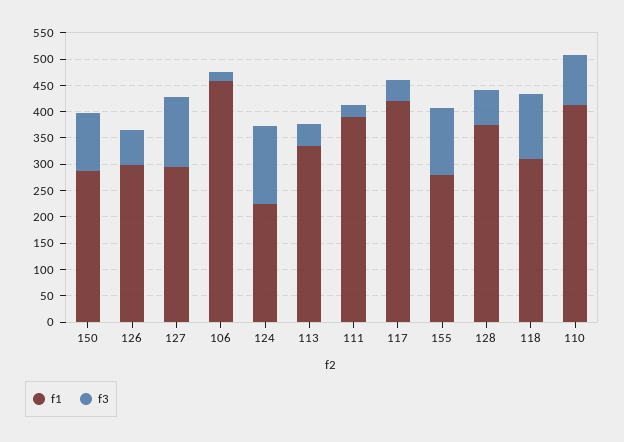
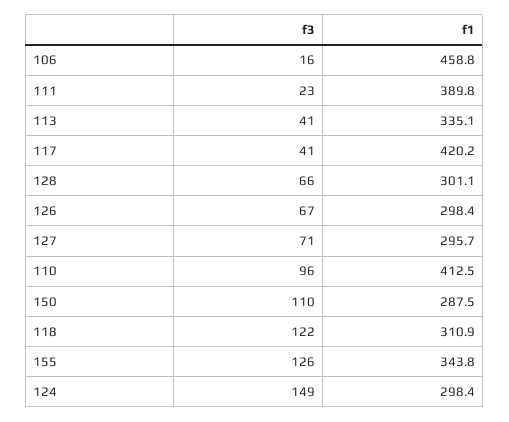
  {
    "f1": {
      "150": 287.5,
      "126": 298.4,
      "127": 295.7,
      "106": 458.8,
-     "124": 225,
+     "124": 298.4,
      "113": 335.1,
      "111": 389.8,
      "117": 420.2,
-     "155": 275,
+     "155": 343.8,
-     "128": 375,
+     "128": 301.1,
      "118": 310.9,
      "110": 412.5
    },
    "f3": {
      "150": 110,
      "126": 67,
-     "127": 125,
+     "127": 71,
      "106": 16,
      "124": 149,
      "113": 41,
      "111": 23,
      "117": 41,
      "155": 126,
      "128": 66,
      "118": 122,
      "110": 96
    }
  }

